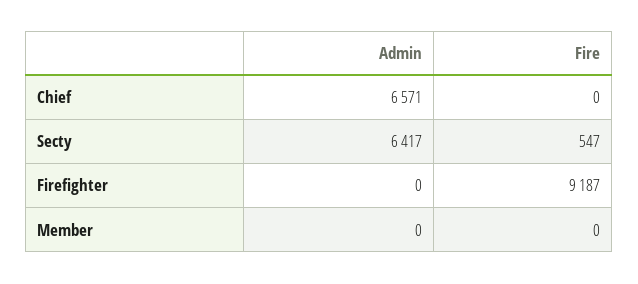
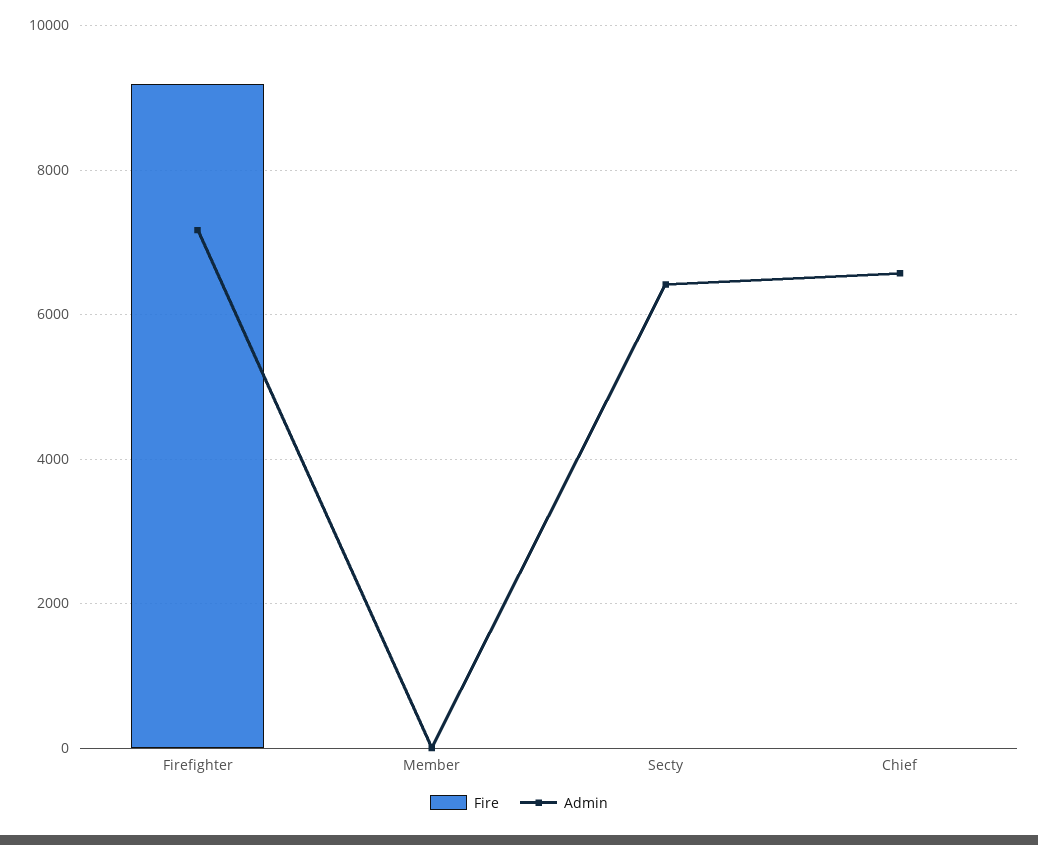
  {
    "Admin": {
      "Chief": 6571,
      "Secty": 6417,
-     "Firefighter": 0,
+     "Firefighter": 7200,
      "Member": 0
    },
    "Fire": {
      "Chief": 0,
-     "Secty": 547,
+     "Secty": 0,
      "Firefighter": 9187,
      "Member": 0
    }
  }

